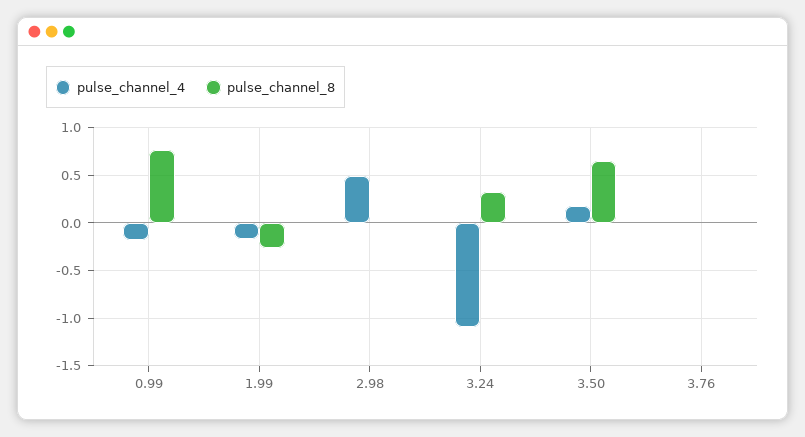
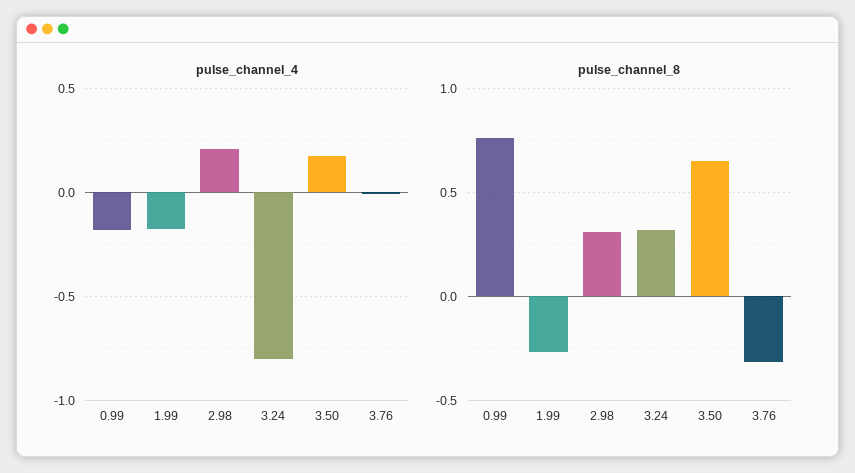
  {
    "pulse_channel_4": {
      "0.99": -0.2,
      "1.99": -0.2,
-     "2.98": 0.5,
+     "2.98": 0.2,
-     "3.24": -1.1,
+     "3.24": -0.8,
      "3.50": 0.15,
      "3.76": 0
    },
    "pulse_channel_8": {
      "0.99": 0.75,
      "1.99": -0.25,
-     "2.98": 0,
+     "2.98": 0.3,
      "3.24": 0.3,
      "3.50": 0.65,
-     "3.76": 0
+     "3.76": -0.3
    }
  }

